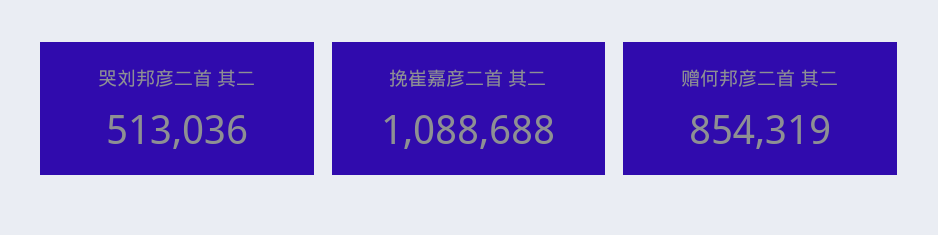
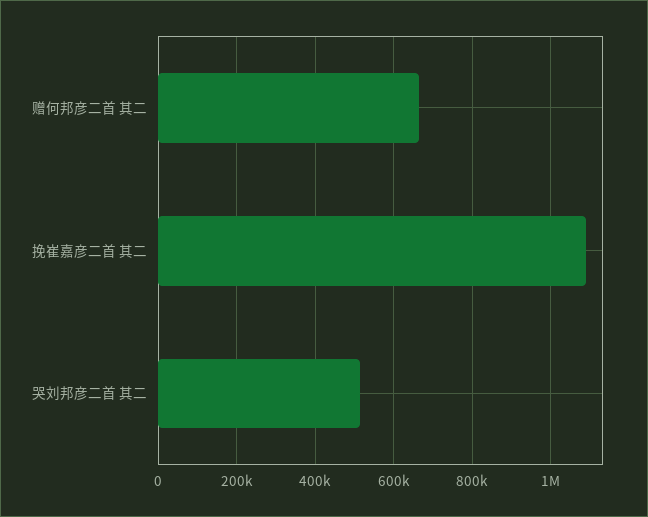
  {
    "哭刘邦彦二首 其二": 513036,
    "挽崔嘉彦二首 其二": 1088688,
-   "赠何邦彦二首 其二": 854319
+   "赠何邦彦二首 其二": 660000
  }

